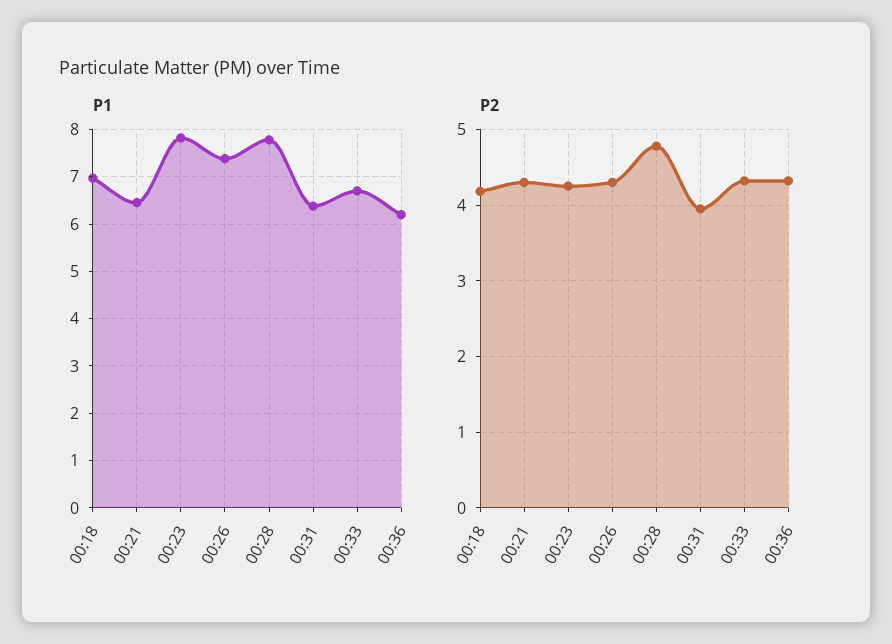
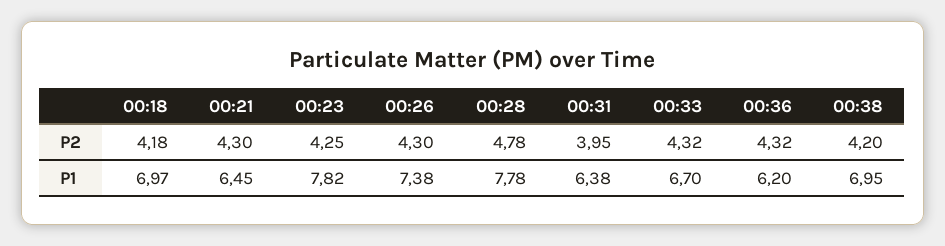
  {
    "P1": {
      "00:18": 6.97,
      "00:21": 6.45,
      "00:23": 7.82,
      "00:26": 7.38,
      "00:28": 7.78,
      "00:31": 6.38,
      "00:33": 6.7,
-     "00:36": 6.2
+     "00:36": 6.2,
+     "00:38": 6.95
    },
    "P2": {
      "00:18": 4.18,
      "00:21": 4.3,
      "00:23": 4.25,
      "00:26": 4.3,
      "00:28": 4.78,
      "00:31": 3.95,
      "00:33": 4.32,
-     "00:36": 4.32
+     "00:36": 4.32,
+     "00:38": 4.2
    }
  }

